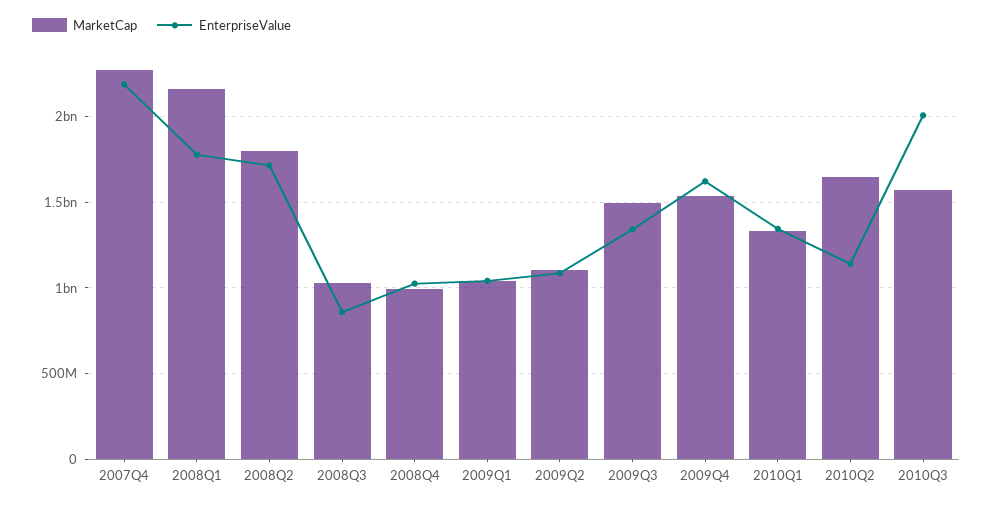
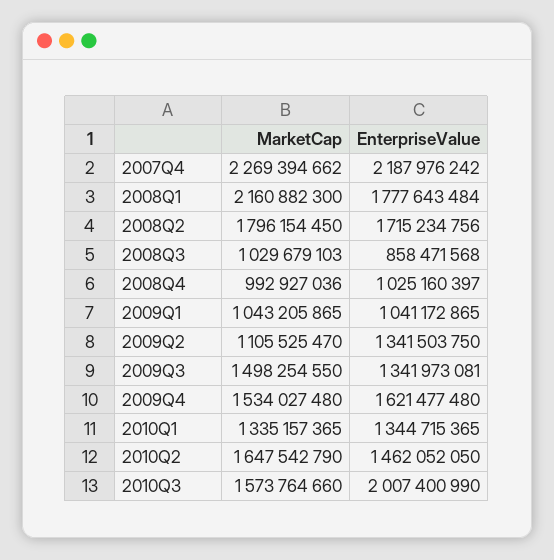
  {
    "MarketCap": {
      "2007Q4": 2269394662,
      "2008Q1": 2160882300,
      "2008Q2": 1796154450,
      "2008Q3": 1029679103,
      "2008Q4": 992927036,
      "2009Q1": 1043205865,
      "2009Q2": 1105525470,
      "2009Q3": 1498254550,
      "2009Q4": 1534027480,
      "2010Q1": 1335157365,
      "2010Q2": 1647542790,
      "2010Q3": 1573764660
    },
    "EnterpriseValue": {
      "2007Q4": 2187976242,
      "2008Q1": 1777643484,
      "2008Q2": 1715234756,
      "2008Q3": 858471568,
      "2008Q4": 1025160397,
      "2009Q1": 1041172865,
-     "2009Q2": 1100000000,
+     "2009Q2": 1341503750,
      "2009Q3": 1341973081,
      "2009Q4": 1621477480,
      "2010Q1": 1344715365,
-     "2010Q2": 1150000000,
+     "2010Q2": 1462052050,
      "2010Q3": 2007400990
    }
  }

